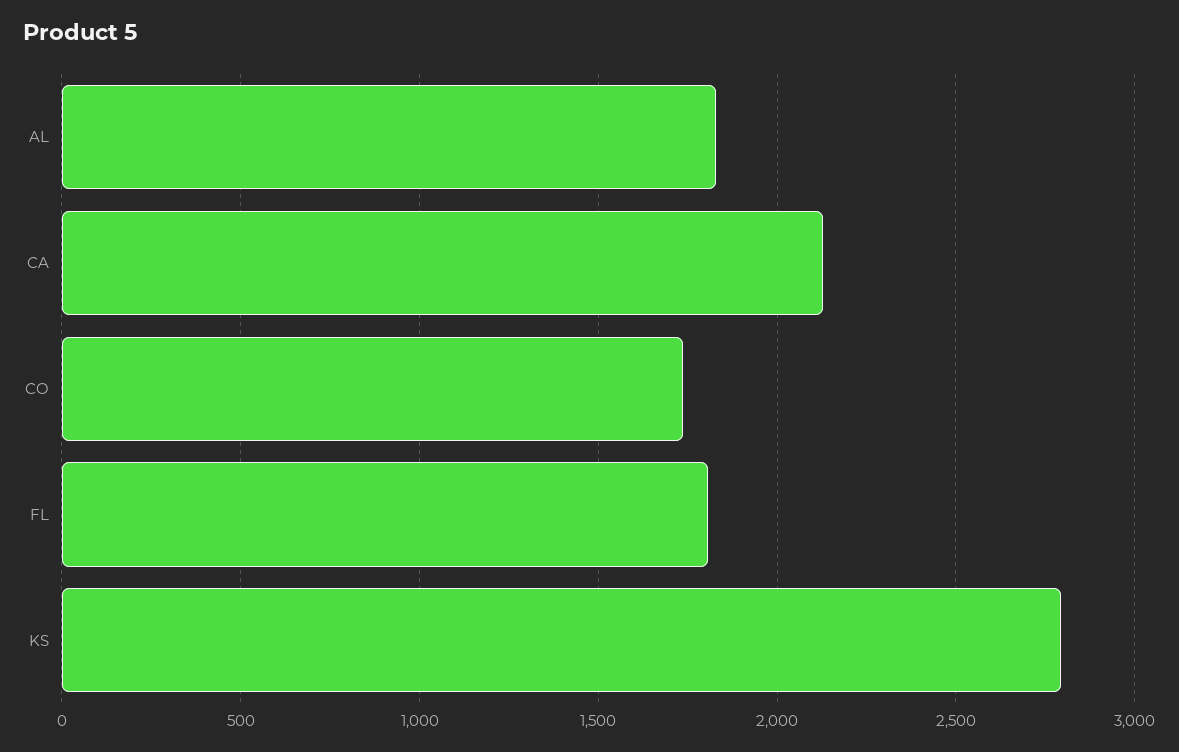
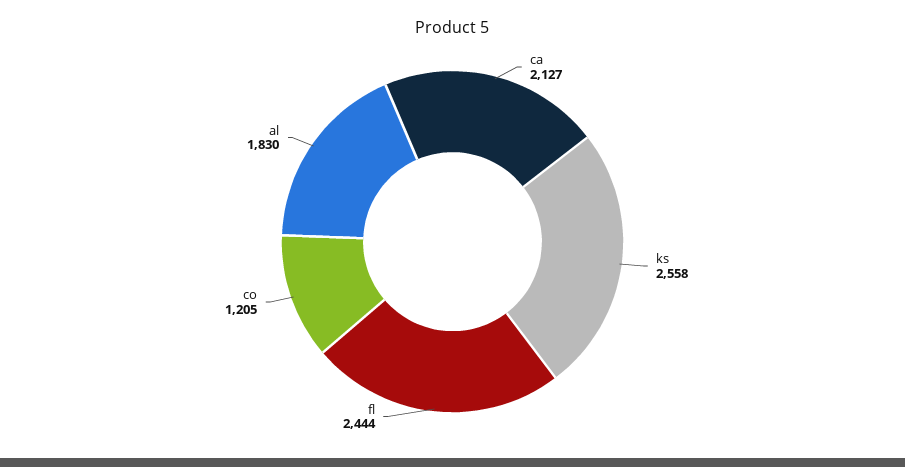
  {
    "AL": 1830,
    "CA": 2127,
-   "CO": 1750,
+   "CO": 1205,
-   "FL": 1800,
+   "FL": 2444,
-   "KS": 2800
+   "KS": 2558
  }

